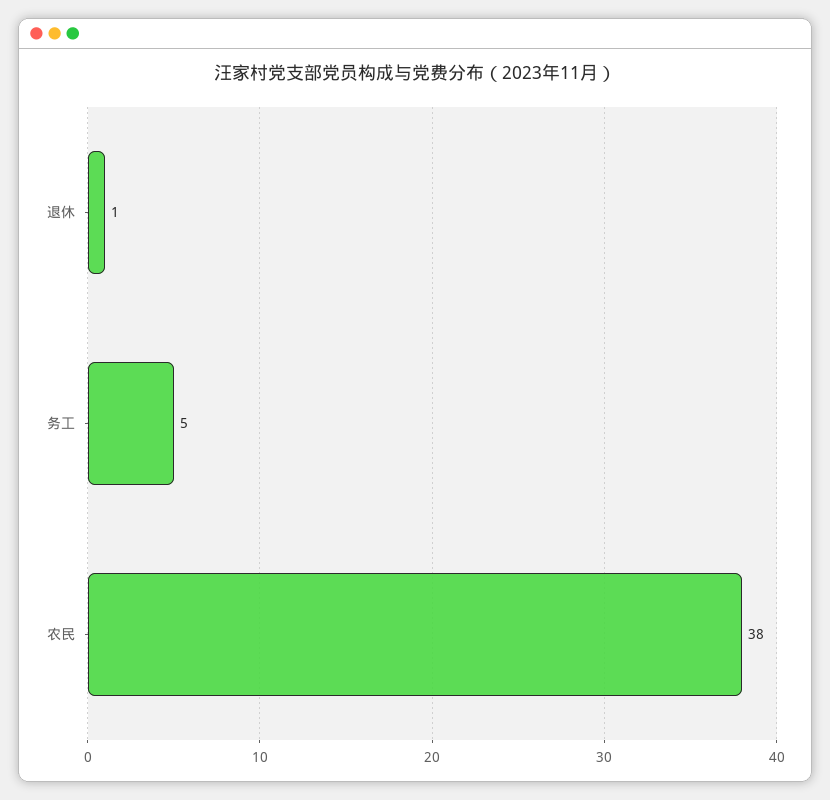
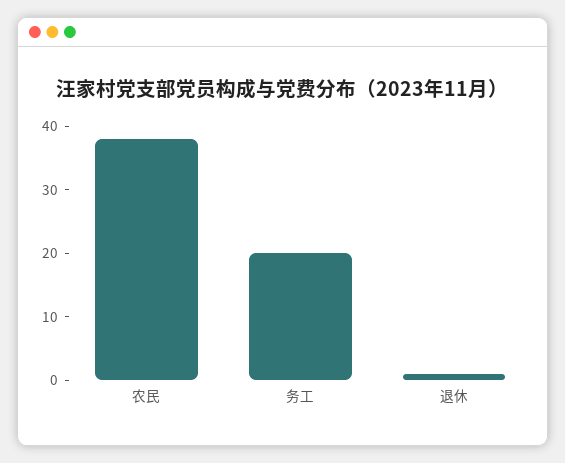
  {
    "退休": 1,
-   "务工": 5,
+   "务工": 20,
    "农民": 38
  }

